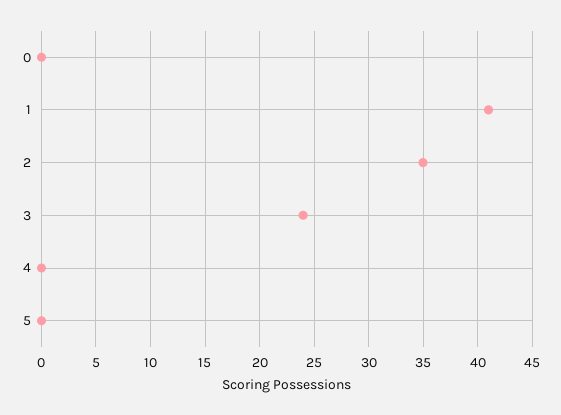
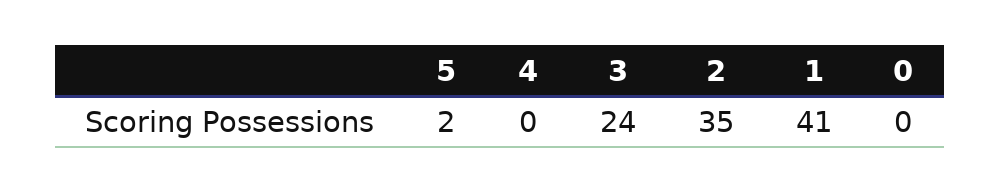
  {
    "0": 0,
    "1": 41,
    "2": 35,
    "3": 24,
    "4": 0,
-   "5": 0
+   "5": 2
  }

